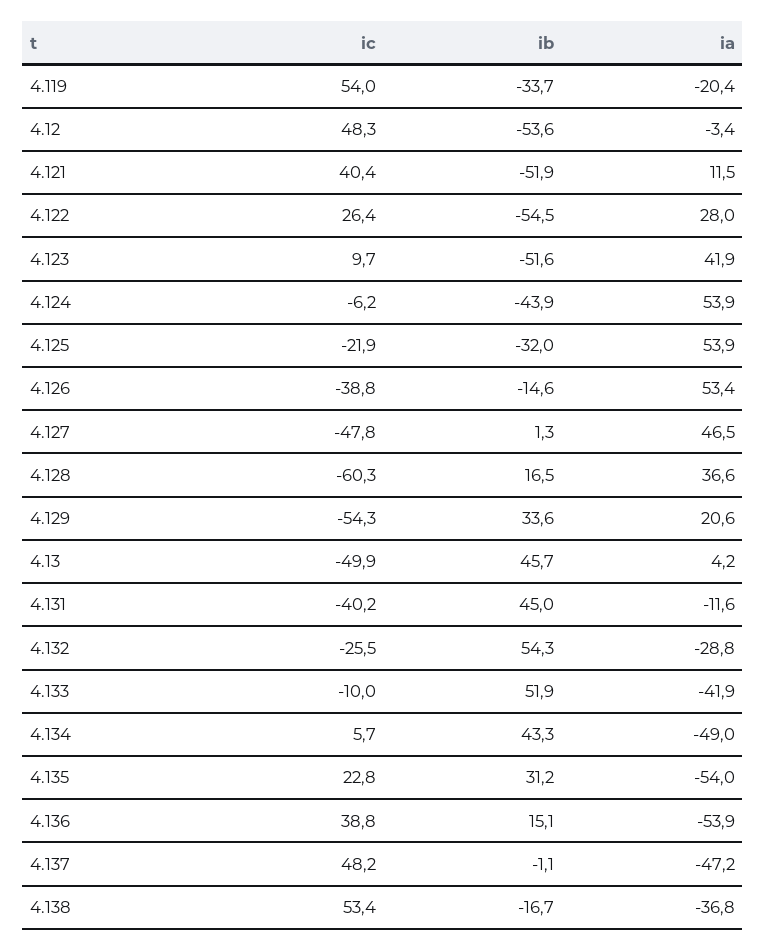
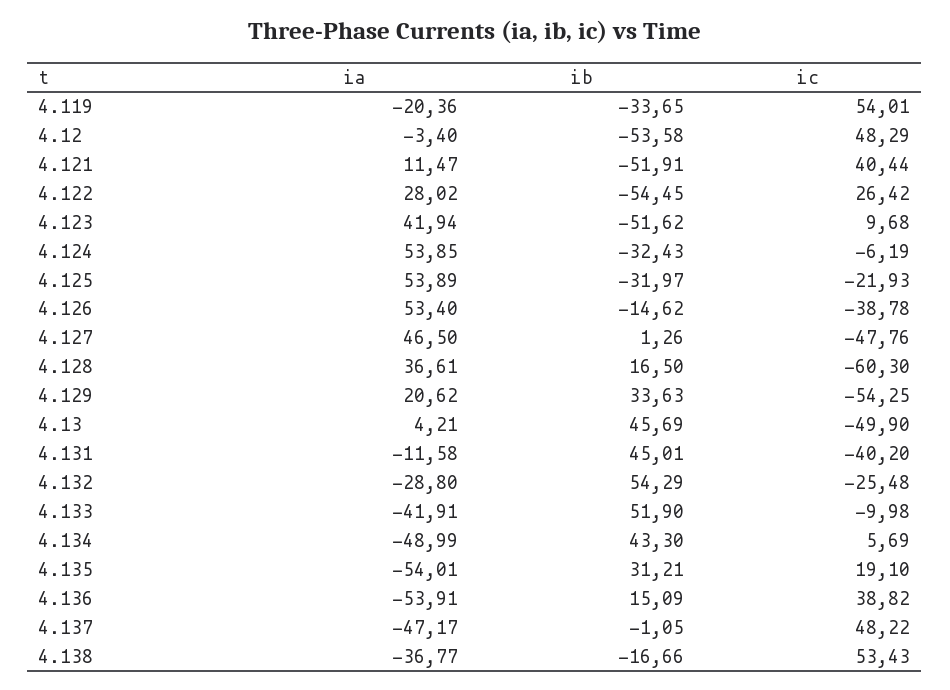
  {
    "ic": {
      "4.119": 54.01,
      "4.12": 48.29,
      "4.121": 40.44,
      "4.122": 26.42,
      "4.123": 9.68,
      "4.124": -6.19,
      "4.125": -21.93,
      "4.126": -38.78,
      "4.127": -47.76,
      "4.128": -60.3,
      "4.129": -54.25,
      "4.13": -49.9,
      "4.131": -40.2,
      "4.132": -25.48,
      "4.133": -9.98,
      "4.134": 5.69,
-     "4.135": 22.8,
+     "4.135": 19.1,
      "4.136": 38.82,
      "4.137": 48.22,
      "4.138": 53.43
    },
    "ib": {
      "4.119": -33.65,
      "4.12": -53.58,
      "4.121": -51.91,
      "4.122": -54.45,
      "4.123": -51.62,
-     "4.124": -43.9,
+     "4.124": -32.43,
      "4.125": -31.97,
      "4.126": -14.62,
      "4.127": 1.26,
      "4.128": 16.5,
      "4.129": 33.63,
      "4.13": 45.69,
      "4.131": 45.01,
      "4.132": 54.29,
      "4.133": 51.9,
      "4.134": 43.3,
      "4.135": 31.21,
      "4.136": 15.09,
      "4.137": -1.05,
      "4.138": -16.66
    },
    "ia": {
      "4.119": -20.36,
      "4.12": -3.4,
      "4.121": 11.47,
      "4.122": 28.02,
      "4.123": 41.94,
      "4.124": 53.85,
      "4.125": 53.89,
      "4.126": 53.4,
      "4.127": 46.5,
      "4.128": 36.61,
      "4.129": 20.62,
      "4.13": 4.21,
      "4.131": -11.58,
      "4.132": -28.8,
      "4.133": -41.91,
      "4.134": -48.99,
      "4.135": -54.01,
      "4.136": -53.91,
      "4.137": -47.17,
      "4.138": -36.77
    }
  }

